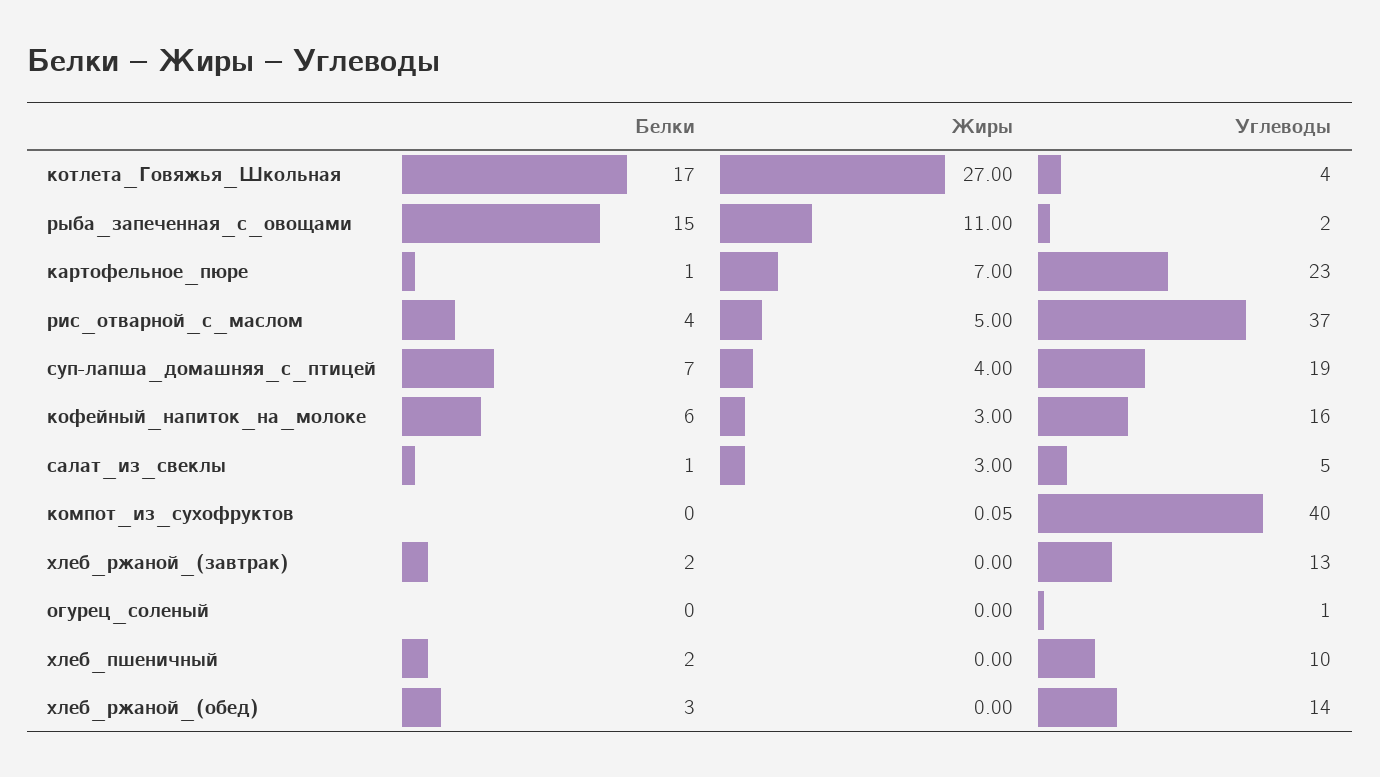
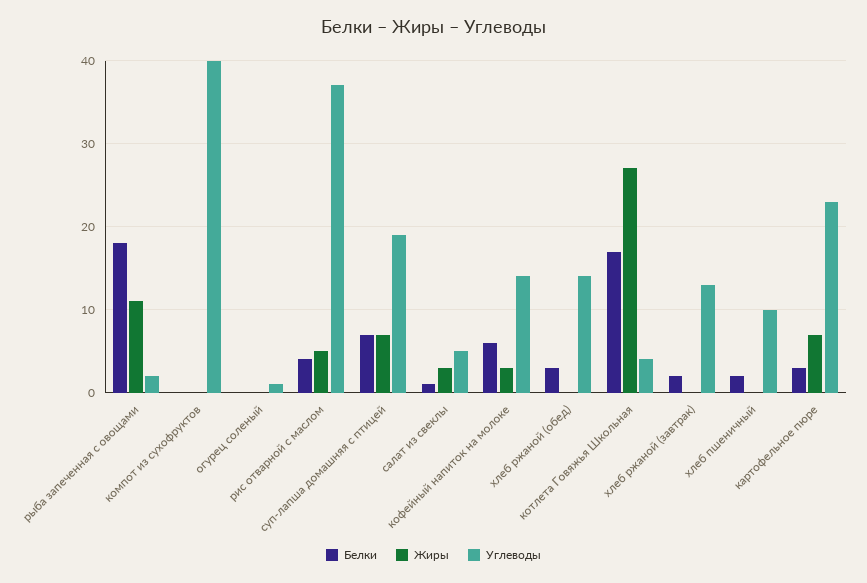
  {
    "Белки": {
      "котлета_Говяжья_Школьная": 17,
-     "рыба_запеченная_с_овощами": 15,
+     "рыба_запеченная_с_овощами": 18,
-     "картофельное_пюре": 1,
+     "картофельное_пюре": 3,
      "рис_отварной_с_маслом": 4,
      "суп-лапша_домашняя_с_птицей": 7,
      "кофейный_напиток_на_молоке": 6,
      "салат_из_свеклы": 1,
      "компот_из_сухофруктов": 0,
      "хлеб_ржаной_(завтрак)": 2,
      "огурец_соленый": 0,
      "хлеб_пшеничный": 2,
      "хлеб_ржаной_(обед)": 3
    },
    "Жиры": {
      "котлета_Говяжья_Школьная": 27,
      "рыба_запеченная_с_овощами": 11,
      "картофельное_пюре": 7,
      "рис_отварной_с_маслом": 5,
-     "суп-лапша_домашняя_с_птицей": 4,
+     "суп-лапша_домашняя_с_птицей": 7,
      "кофейный_напиток_на_молоке": 3,
      "салат_из_свеклы": 3,
      "компот_из_сухофруктов": 0.05,
      "хлеб_ржаной_(завтрак)": 0,
      "огурец_соленый": 0,
      "хлеб_пшеничный": 0,
      "хлеб_ржаной_(обед)": 0
    },
    "Углеводы": {
      "котлета_Говяжья_Школьная": 4,
      "рыба_запеченная_с_овощами": 2,
      "картофельное_пюре": 23,
      "рис_отварной_с_маслом": 37,
      "суп-лапша_домашняя_с_птицей": 19,
-     "кофейный_напиток_на_молоке": 16,
+     "кофейный_напиток_на_молоке": 14,
      "салат_из_свеклы": 5,
      "компот_из_сухофруктов": 40,
      "хлеб_ржаной_(завтрак)": 13,
      "огурец_соленый": 1,
      "хлеб_пшеничный": 10,
      "хлеб_ржаной_(обед)": 14
    }
  }

